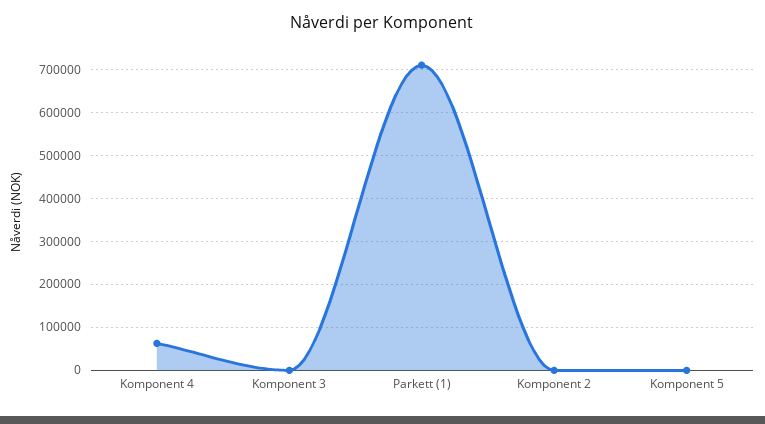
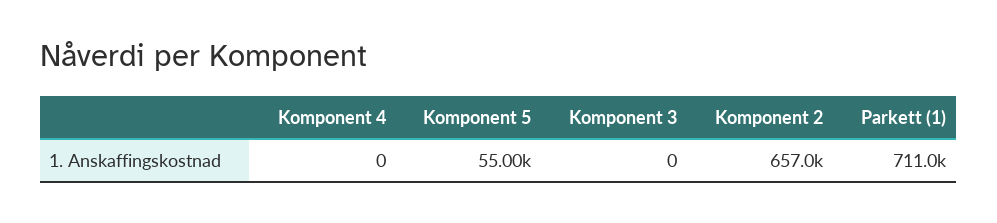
  {
-   "Komponent 4": 60000,
+   "Komponent 4": 0,
    "Komponent 3": 0,
    "Parkett (1)": 711000,
-   "Komponent 2": 0,
+   "Komponent 2": 657000,
-   "Komponent 5": 0
+   "Komponent 5": 55000
  }

